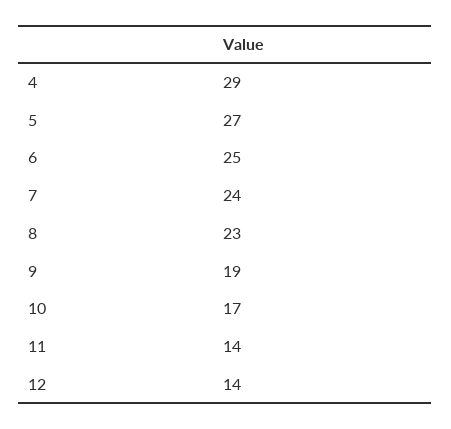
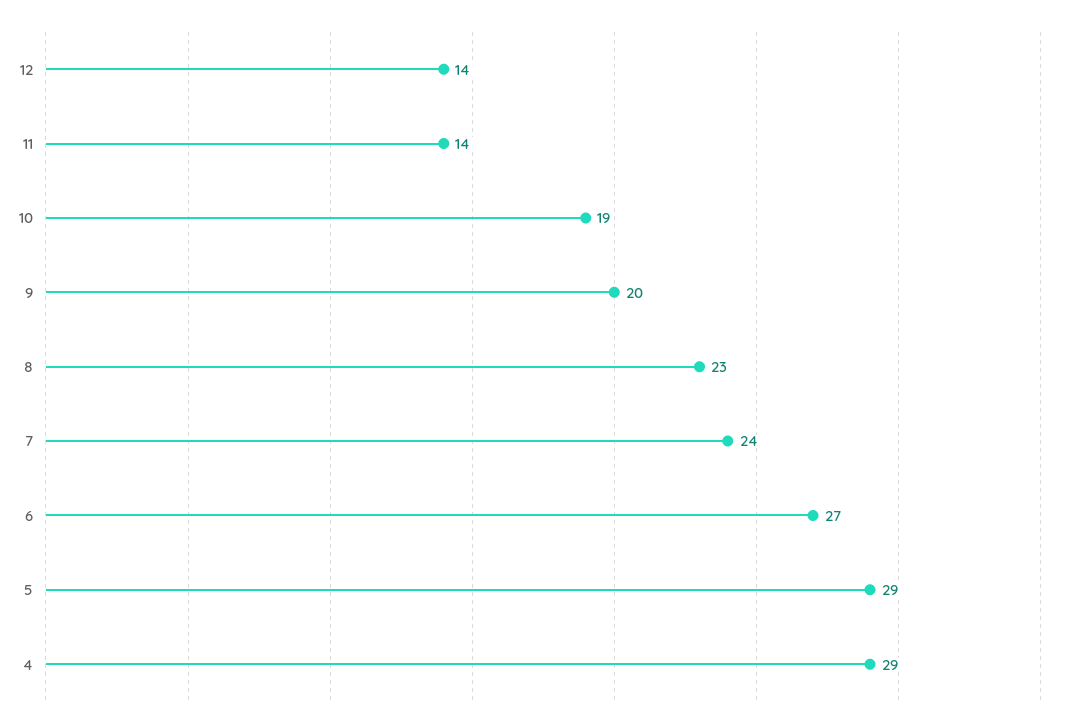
  {
    "4": 29,
-   "5": 27,
+   "5": 29,
-   "6": 25,
+   "6": 27,
    "7": 24,
    "8": 23,
-   "9": 19,
+   "9": 20,
-   "10": 17,
+   "10": 19,
    "11": 14,
    "12": 14
  }

